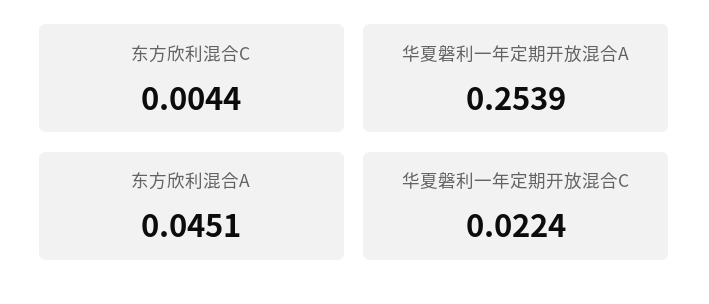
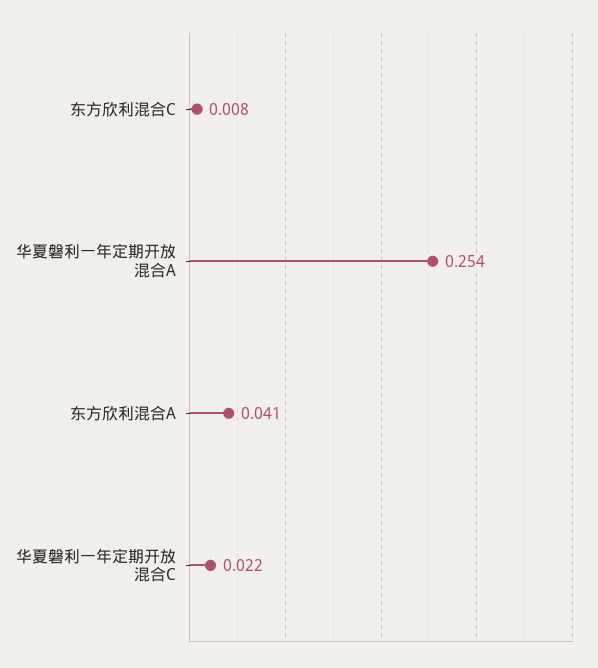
  {
-   "东方欣利混合C": 0.0044,
+   "东方欣利混合C": 0.008,
    "华夏磐利一年定期开放混合A": 0.2539,
-   "东方欣利混合A": 0.0451,
+   "东方欣利混合A": 0.041,
    "华夏磐利一年定期开放混合C": 0.0224
  }

